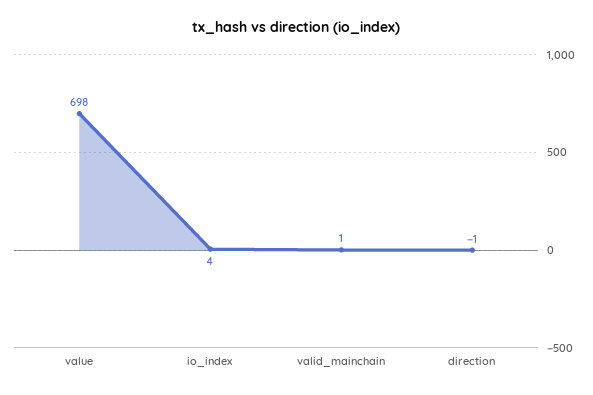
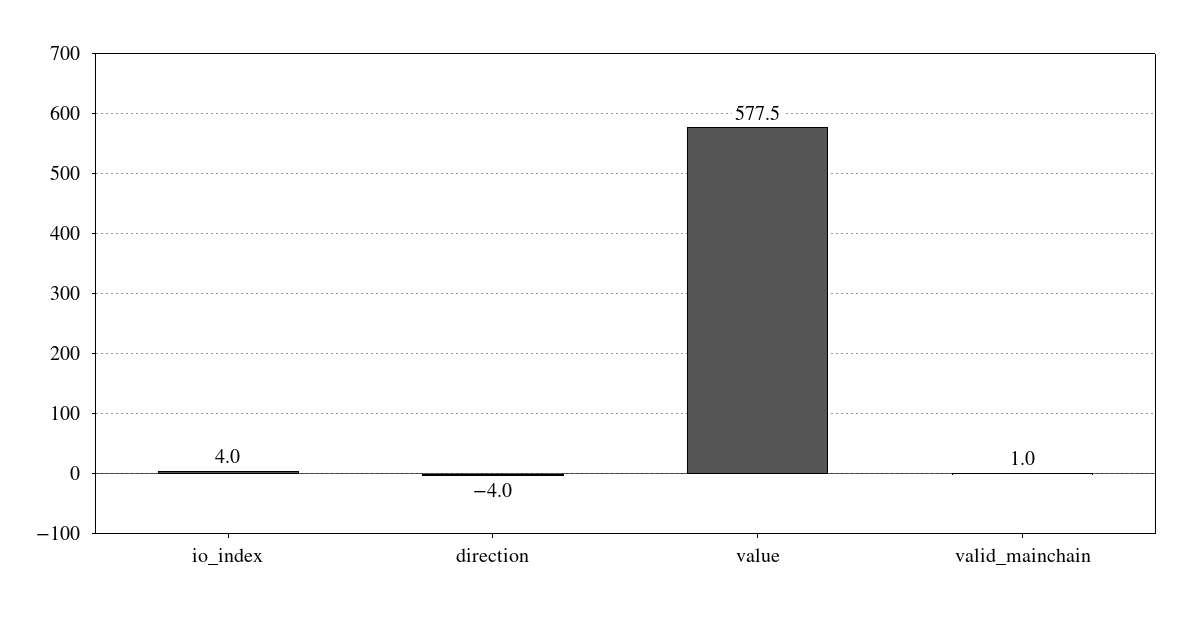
  {
-   "value": 698,
+   "value": 577.5,
    "io_index": 4,
    "valid_mainchain": 1,
-   "direction": -1
+   "direction": -4
  }

